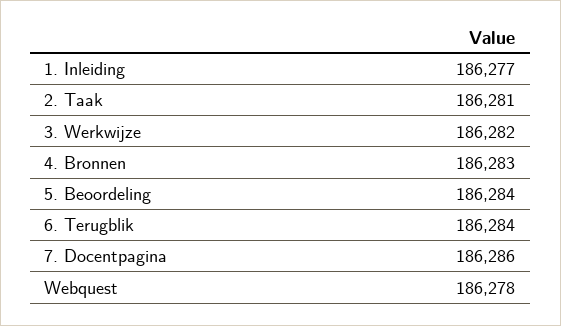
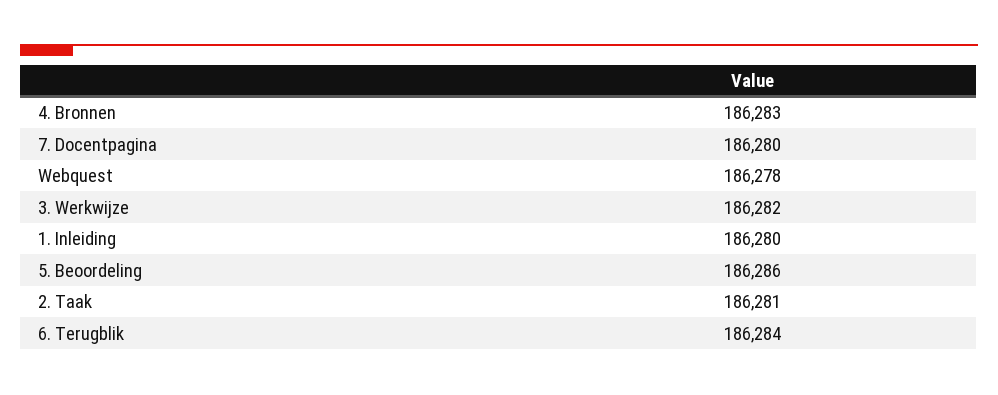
  {
-   "1. Inleiding": 186277,
+   "1. Inleiding": 186280,
    "2. Taak": 186281,
    "3. Werkwijze": 186282,
    "4. Bronnen": 186283,
-   "5. Beoordeling": 186284,
+   "5. Beoordeling": 186286,
    "6. Terugblik": 186284,
-   "7. Docentpagina": 186286,
+   "7. Docentpagina": 186280,
    "Webquest": 186278
  }

